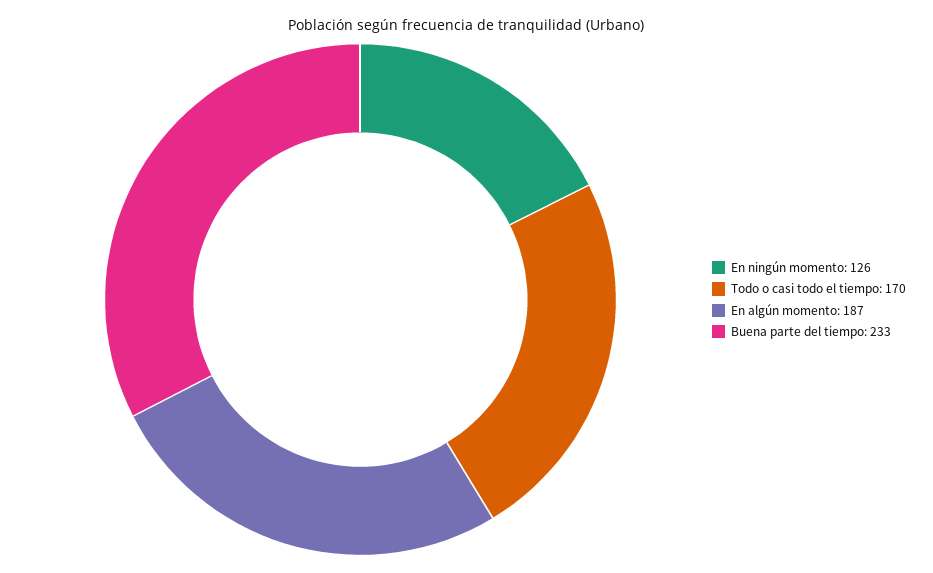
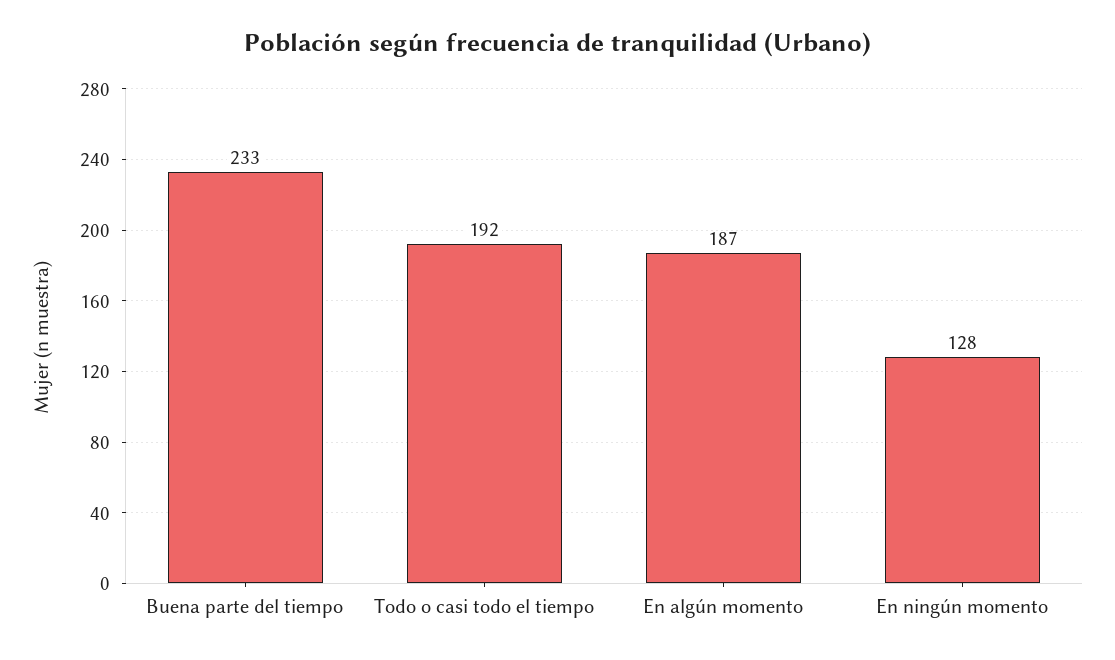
  {
-   "En ningún momento": 126,
+   "En ningún momento": 128,
-   "Todo o casi todo el tiempo": 170,
+   "Todo o casi todo el tiempo": 192,
    "En algún momento": 187,
    "Buena parte del tiempo": 233
  }

